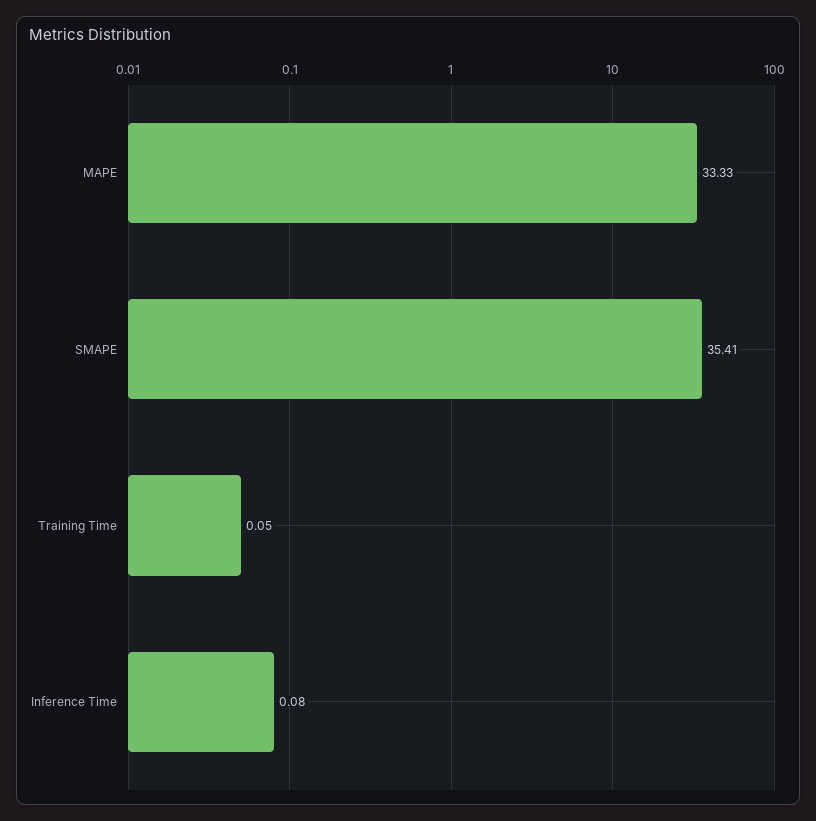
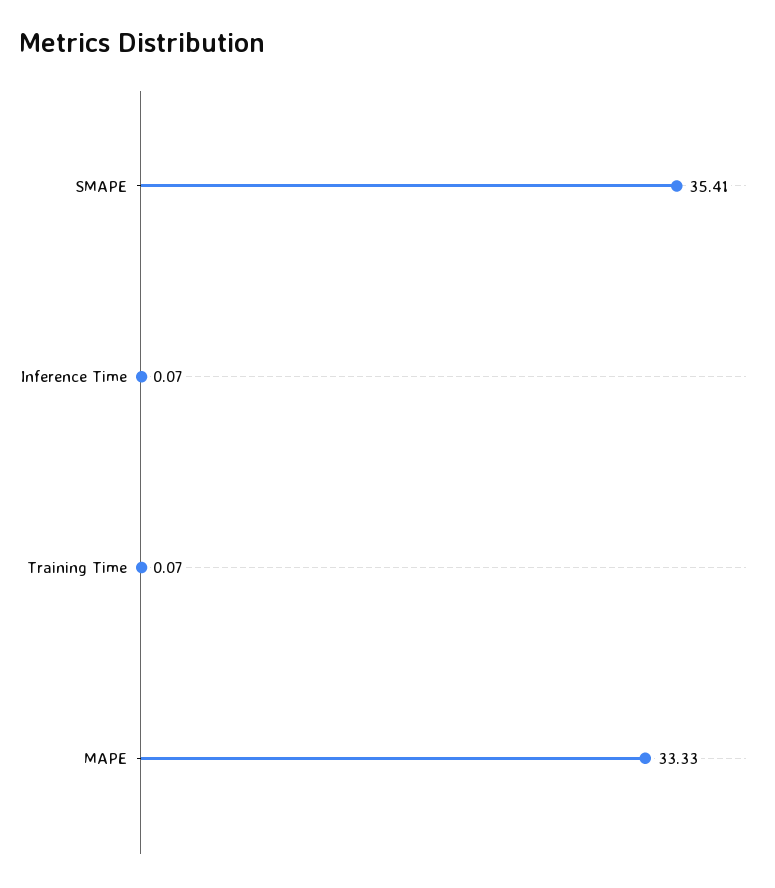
  {
    "MAPE": 33.33,
    "SMAPE": 35.41,
-   "Training Time": 0.05,
+   "Training Time": 0.07,
-   "Inference Time": 0.08
+   "Inference Time": 0.07
  }

